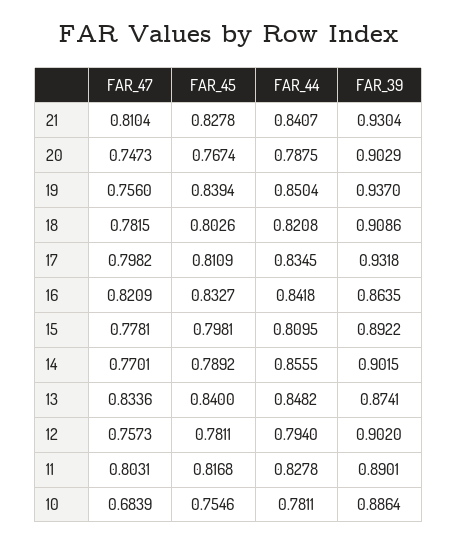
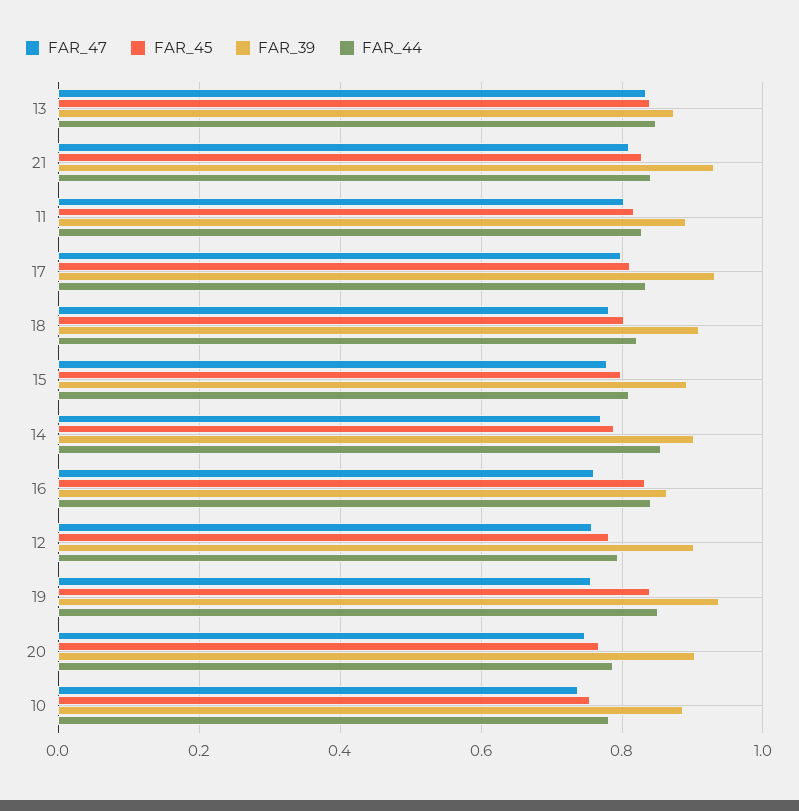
  {
    "FAR_47": {
      "21": 0.8104,
      "20": 0.7473,
      "19": 0.756,
      "18": 0.7815,
      "17": 0.7982,
-     "16": 0.8209,
+     "16": 0.76,
      "15": 0.7781,
      "14": 0.7701,
      "13": 0.8336,
      "12": 0.7573,
      "11": 0.8031,
-     "10": 0.6839
+     "10": 0.74
    },
    "FAR_45": {
      "21": 0.8278,
      "20": 0.7674,
      "19": 0.8394,
      "18": 0.8026,
      "17": 0.8109,
      "16": 0.8327,
      "15": 0.7981,
      "14": 0.7892,
      "13": 0.84,
      "12": 0.7811,
      "11": 0.8168,
      "10": 0.7546
    },
    "FAR_44": {
      "21": 0.8407,
      "20": 0.7875,
      "19": 0.8504,
      "18": 0.8208,
      "17": 0.8345,
      "16": 0.8418,
      "15": 0.8095,
      "14": 0.8555,
      "13": 0.8482,
      "12": 0.794,
      "11": 0.8278,
      "10": 0.7811
    },
    "FAR_39": {
      "21": 0.9304,
      "20": 0.9029,
      "19": 0.937,
      "18": 0.9086,
      "17": 0.9318,
      "16": 0.8635,
      "15": 0.8922,
      "14": 0.9015,
      "13": 0.8741,
      "12": 0.902,
      "11": 0.8901,
      "10": 0.8864
    }
  }

